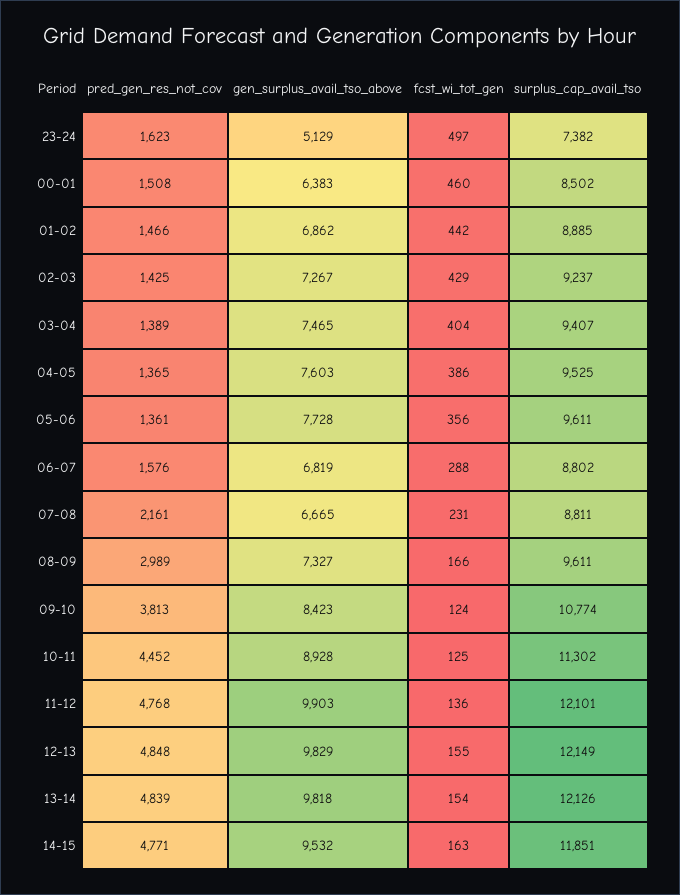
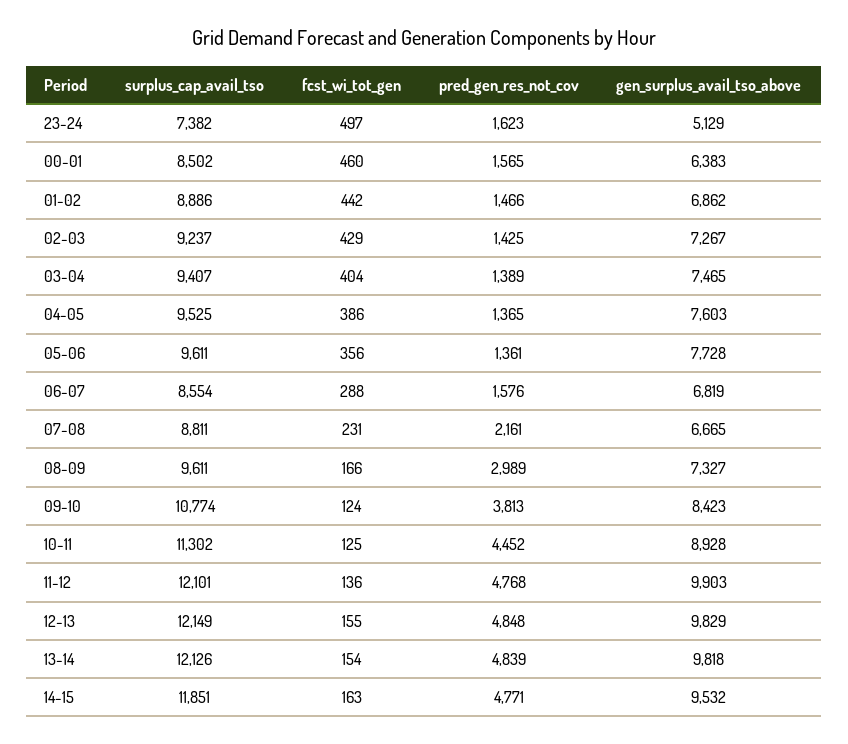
  {
    "pred_gen_res_not_cov": {
      "23-24": 1623,
-     "00-01": 1508,
+     "00-01": 1565,
      "01-02": 1466,
      "02-03": 1425,
      "03-04": 1389,
      "04-05": 1365,
      "05-06": 1361,
      "06-07": 1576,
      "07-08": 2161,
      "08-09": 2989,
      "09-10": 3813,
      "10-11": 4452,
      "11-12": 4768,
      "12-13": 4848,
      "13-14": 4839,
      "14-15": 4771
    },
    "gen_surplus_avail_tso_above": {
      "23-24": 5129,
      "00-01": 6383,
      "01-02": 6862,
      "02-03": 7267,
      "03-04": 7465,
      "04-05": 7603,
      "05-06": 7728,
      "06-07": 6819,
      "07-08": 6665,
      "08-09": 7327,
      "09-10": 8423,
      "10-11": 8928,
      "11-12": 9903,
      "12-13": 9829,
      "13-14": 9818,
      "14-15": 9532
    },
    "fcst_wi_tot_gen": {
      "23-24": 497,
      "00-01": 460,
      "01-02": 442,
      "02-03": 429,
      "03-04": 404,
      "04-05": 386,
      "05-06": 356,
      "06-07": 288,
      "07-08": 231,
      "08-09": 166,
      "09-10": 124,
      "10-11": 125,
      "11-12": 136,
      "12-13": 155,
      "13-14": 154,
      "14-15": 163
    },
    "surplus_cap_avail_tso": {
      "23-24": 7382,
      "00-01": 8502,
-     "01-02": 8885,
+     "01-02": 8886,
      "02-03": 9237,
      "03-04": 9407,
      "04-05": 9525,
      "05-06": 9611,
-     "06-07": 8802,
+     "06-07": 8554,
      "07-08": 8811,
      "08-09": 9611,
      "09-10": 10774,
      "10-11": 11302,
      "11-12": 12101,
      "12-13": 12149,
      "13-14": 12126,
      "14-15": 11851
    }
  }

